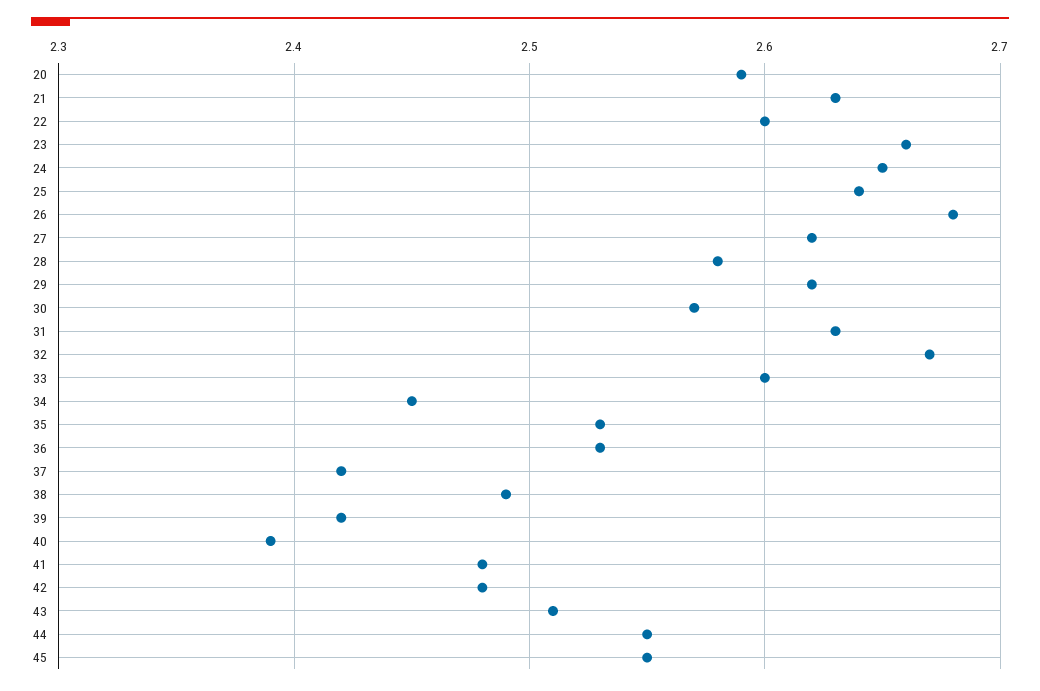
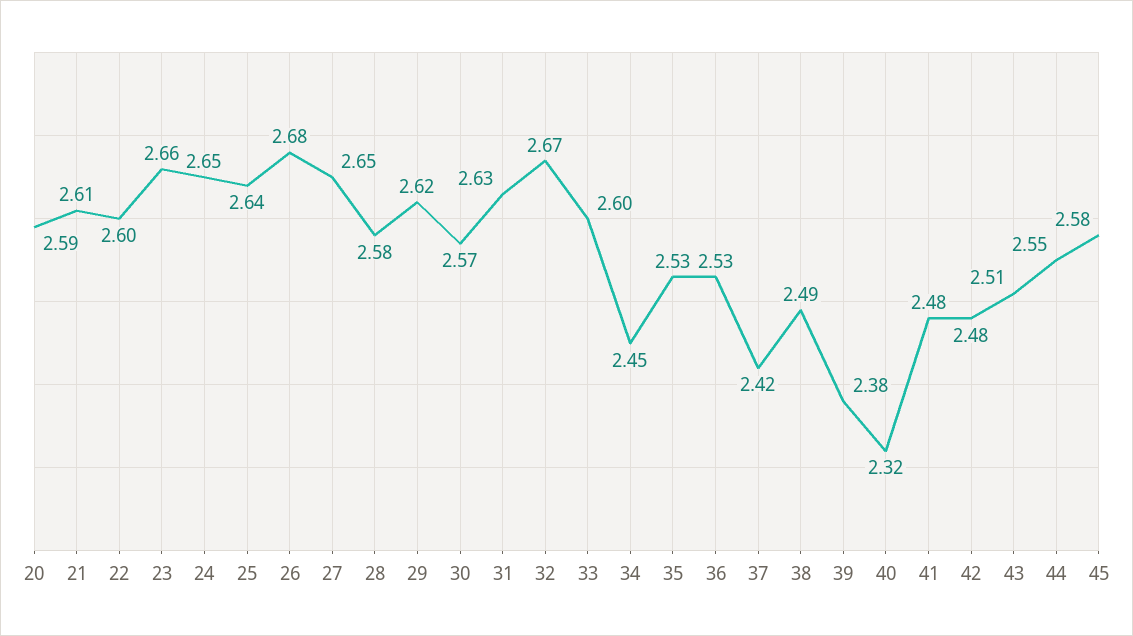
  {
    "20": 2.59,
-   "21": 2.63,
+   "21": 2.61,
    "22": 2.6,
    "23": 2.66,
    "24": 2.65,
    "25": 2.64,
    "26": 2.68,
-   "27": 2.62,
+   "27": 2.65,
    "28": 2.58,
    "29": 2.62,
    "30": 2.57,
    "31": 2.63,
    "32": 2.67,
    "33": 2.6,
    "34": 2.45,
    "35": 2.53,
    "36": 2.53,
    "37": 2.42,
    "38": 2.49,
-   "39": 2.42,
+   "39": 2.38,
-   "40": 2.39,
+   "40": 2.32,
    "41": 2.48,
    "42": 2.48,
    "43": 2.51,
    "44": 2.55,
-   "45": 2.55
+   "45": 2.58
  }

